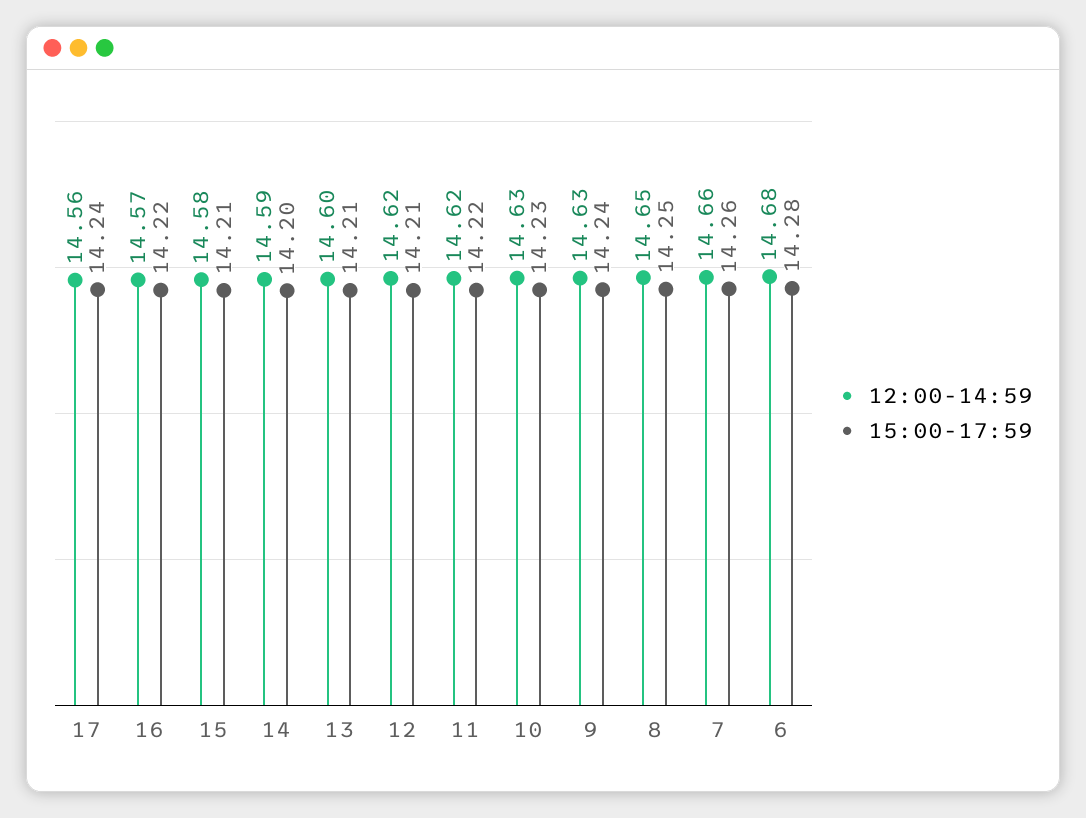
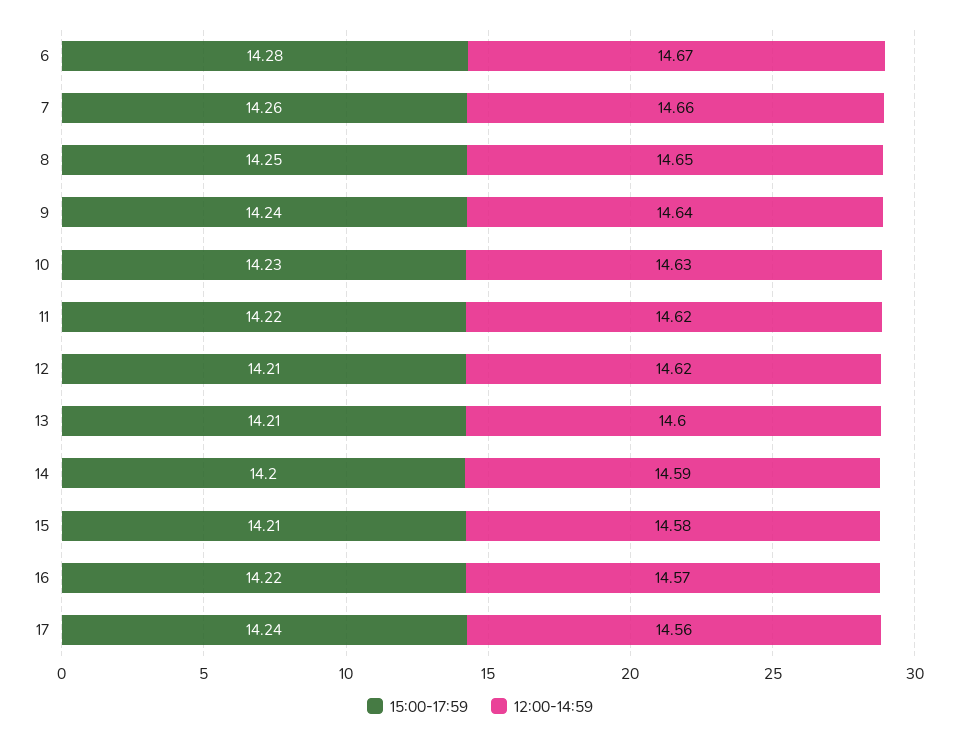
  {
    "12:00-14:59": {
      "17": 14.56,
      "16": 14.57,
      "15": 14.58,
      "14": 14.59,
      "13": 14.6,
      "12": 14.62,
      "11": 14.62,
      "10": 14.63,
-     "9": 14.63,
+     "9": 14.64,
      "8": 14.65,
      "7": 14.66,
-     "6": 14.68
+     "6": 14.67
    },
    "15:00-17:59": {
      "17": 14.24,
      "16": 14.22,
      "15": 14.21,
      "14": 14.2,
      "13": 14.21,
      "12": 14.21,
      "11": 14.22,
      "10": 14.23,
      "9": 14.24,
      "8": 14.25,
      "7": 14.26,
      "6": 14.28
    }
  }

